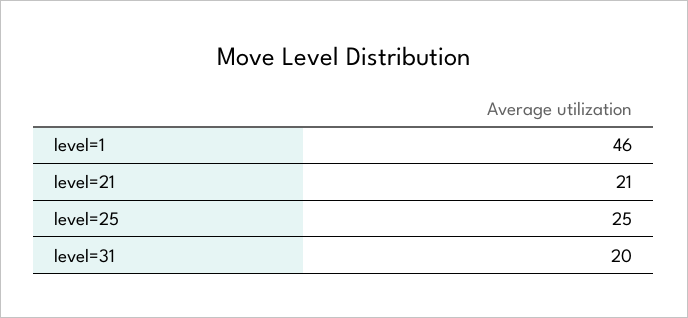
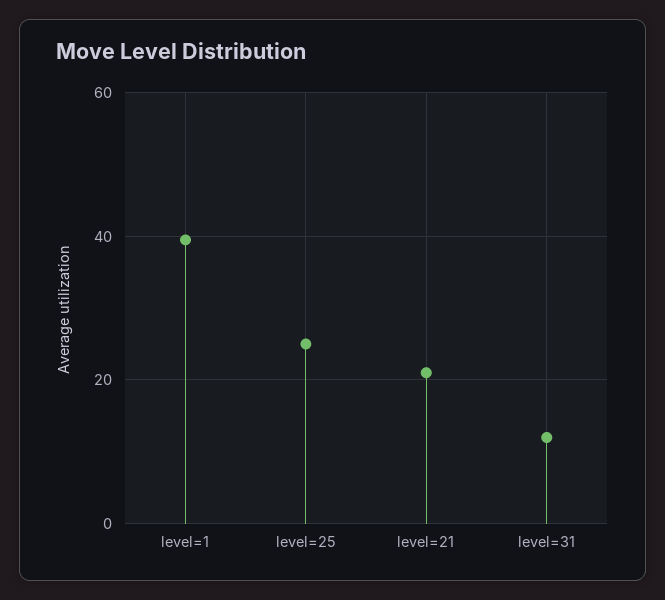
  {
-   "level=1": 46,
+   "level=1": 40,
    "level=21": 21,
    "level=25": 25,
-   "level=31": 20
+   "level=31": 12
  }

